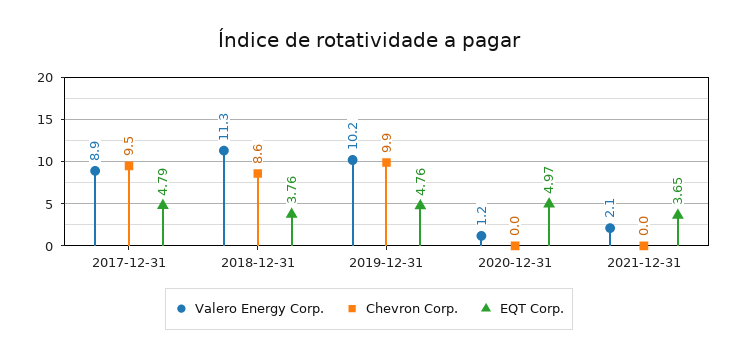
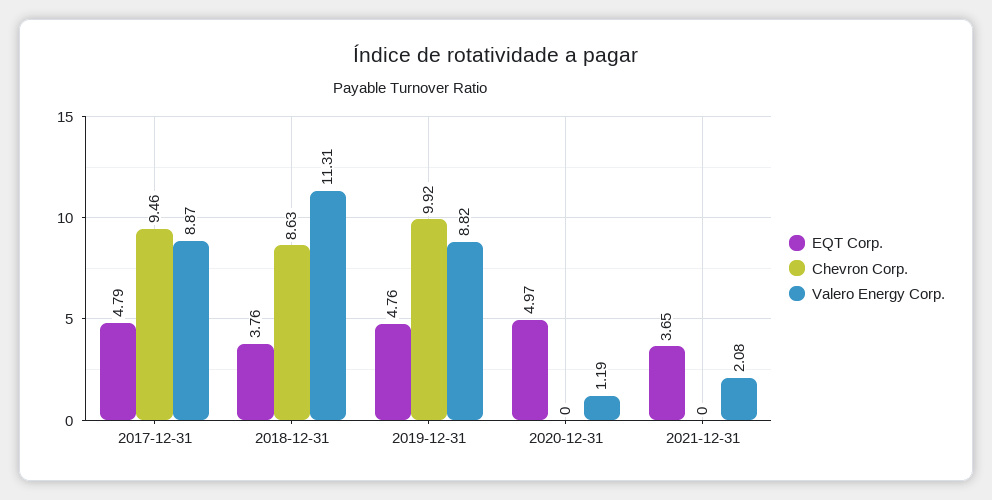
  {
    "Valero Energy Corp.": {
      "2017-12-31": 8.87,
      "2018-12-31": 11.31,
-     "2019-12-31": 10.2,
+     "2019-12-31": 8.82,
      "2020-12-31": 1.19,
      "2021-12-31": 2.08
    },
    "Chevron Corp.": {
      "2017-12-31": 9.46,
      "2018-12-31": 8.63,
      "2019-12-31": 9.92,
      "2020-12-31": 0,
      "2021-12-31": 0
    },
    "EQT Corp.": {
      "2017-12-31": 4.79,
      "2018-12-31": 3.76,
      "2019-12-31": 4.76,
      "2020-12-31": 4.97,
      "2021-12-31": 3.65
    }
  }

